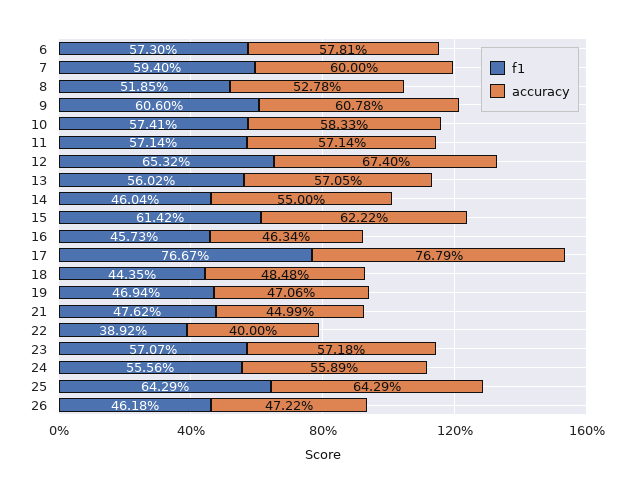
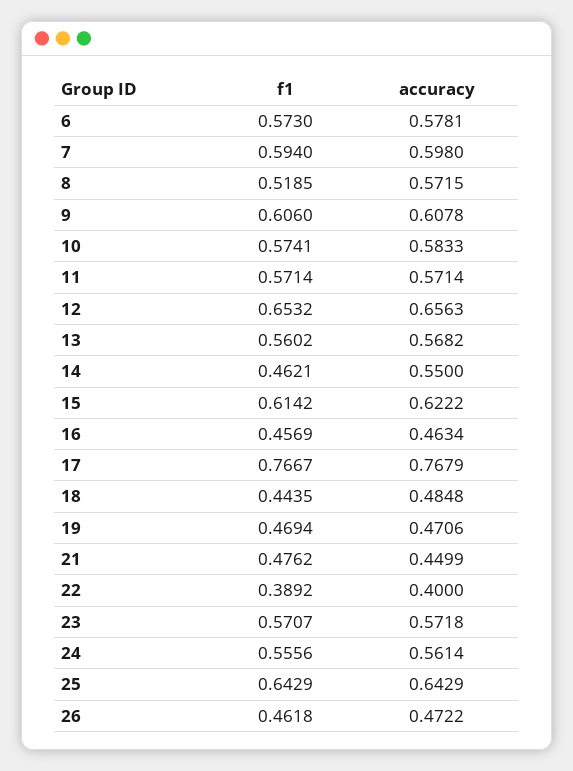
  {
    "f1": {
      "6": 0.573,
      "7": 0.594,
      "8": 0.5185,
      "9": 0.606,
      "10": 0.5741,
      "11": 0.5714,
      "12": 0.6532,
      "13": 0.5602,
-     "14": 0.4604,
+     "14": 0.4621,
      "15": 0.6142,
-     "16": 0.4573,
+     "16": 0.4569,
      "17": 0.7667,
      "18": 0.4435,
      "19": 0.4694,
      "21": 0.4762,
      "22": 0.3892,
      "23": 0.5707,
      "24": 0.5556,
      "25": 0.6429,
      "26": 0.4618
    },
    "accuracy": {
      "6": 0.5781,
-     "7": 0.6,
+     "7": 0.598,
-     "8": 0.5278,
+     "8": 0.5715,
      "9": 0.6078,
      "10": 0.5833,
      "11": 0.5714,
-     "12": 0.674,
+     "12": 0.6563,
-     "13": 0.5705,
+     "13": 0.5682,
      "14": 0.55,
      "15": 0.6222,
      "16": 0.4634,
      "17": 0.7679,
      "18": 0.4848,
      "19": 0.4706,
      "21": 0.4499,
      "22": 0.4,
      "23": 0.5718,
-     "24": 0.5589,
+     "24": 0.5614,
      "25": 0.6429,
      "26": 0.4722
    }
  }

